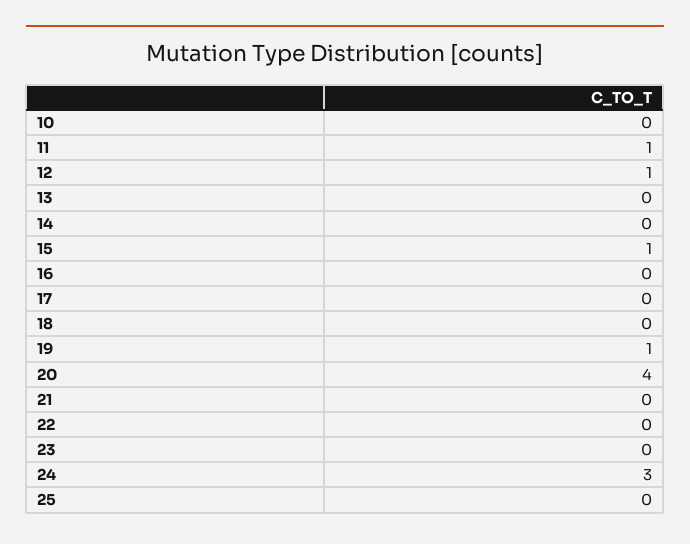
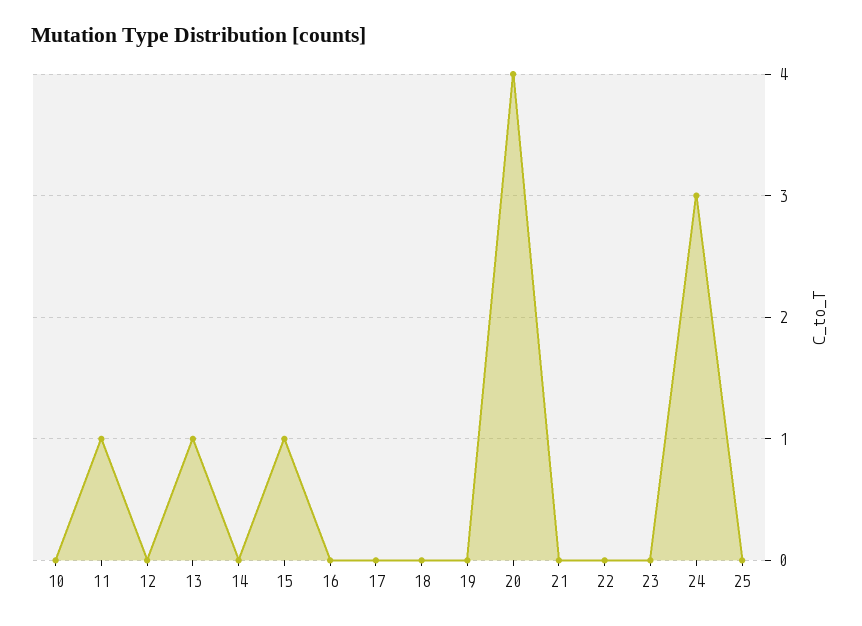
  {
    "10": 0,
    "11": 1,
-   "12": 1,
+   "12": 0,
-   "13": 0,
+   "13": 1,
    "14": 0,
    "15": 1,
    "16": 0,
    "17": 0,
    "18": 0,
-   "19": 1,
+   "19": 0,
    "20": 4,
    "21": 0,
    "22": 0,
    "23": 0,
    "24": 3,
    "25": 0
  }

